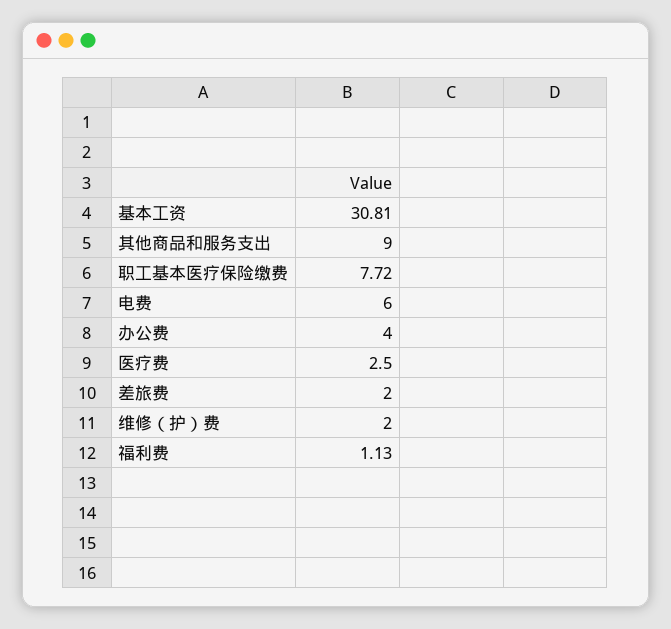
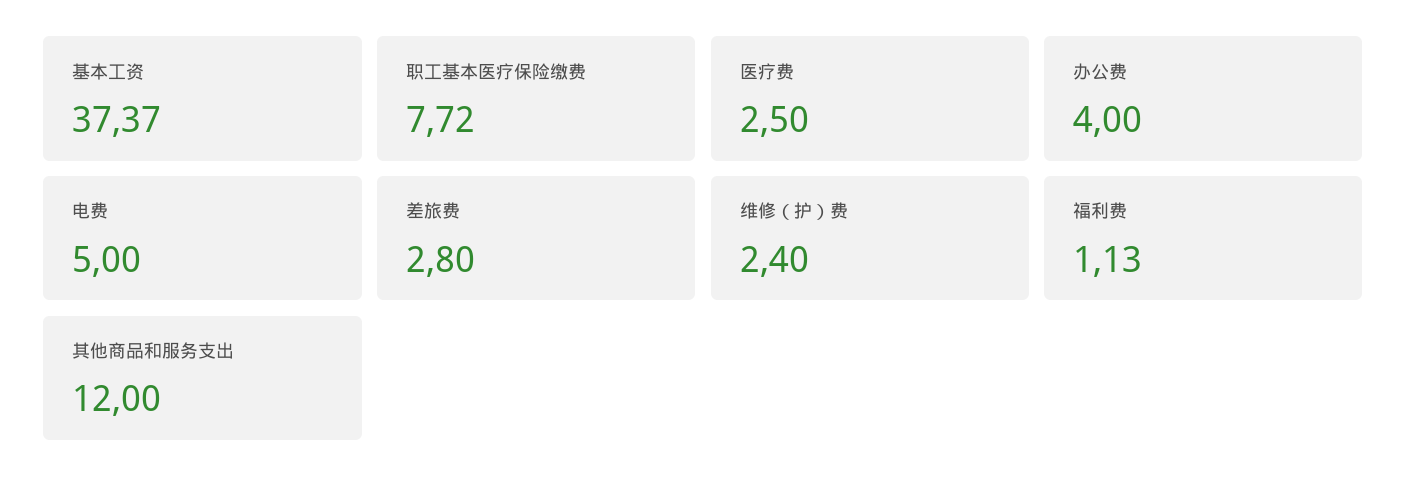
  {
-   "基本工资": 30.81,
+   "基本工资": 37.37,
-   "其他商品和服务支出": 9,
+   "其他商品和服务支出": 12,
    "职工基本医疗保险缴费": 7.72,
-   "电费": 6,
+   "电费": 5,
    "办公费": 4,
    "医疗费": 2.5,
-   "差旅费": 2,
+   "差旅费": 2.8,
-   "维修（护）费": 2,
+   "维修（护）费": 2.4,
    "福利费": 1.13
  }

